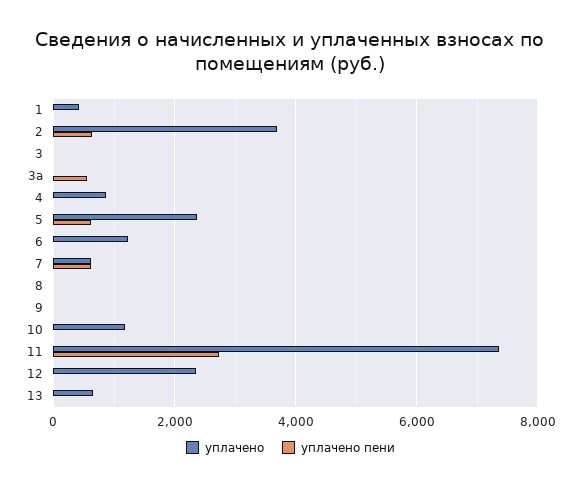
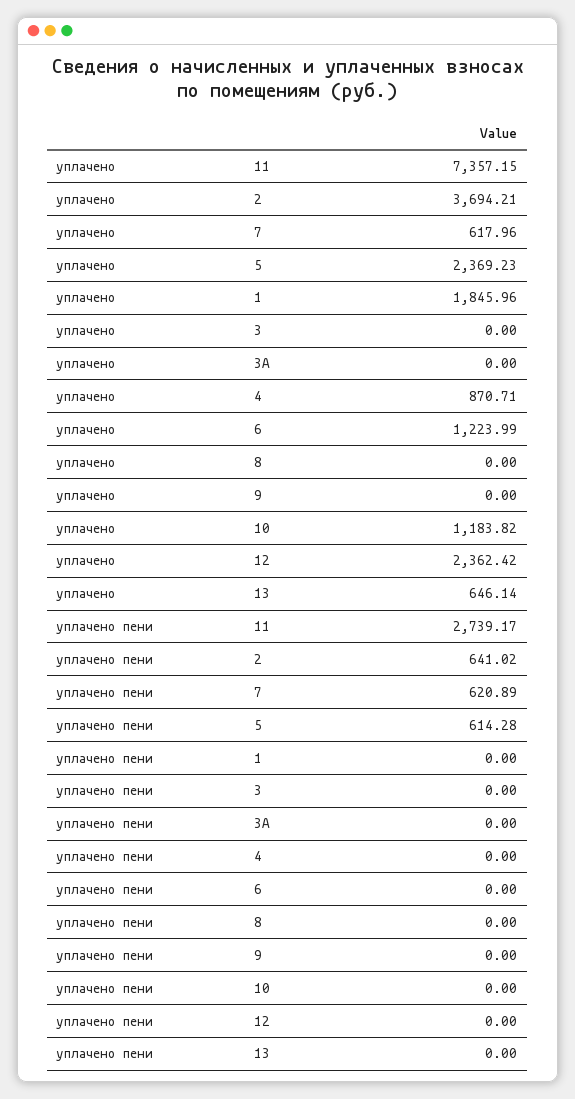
  {
    "уплачено": {
-     "1": 400,
+     "1": 1845.96,
      "2": 3694.21,
      "3": 0,
      "3a": 0,
      "4": 870.71,
      "5": 2369.23,
      "6": 1223.99,
      "7": 617.96,
      "8": 0,
      "9": 0,
      "10": 1183.82,
      "11": 7357.15,
      "12": 2362.42,
      "13": 646.14
    },
    "уплачено пени": {
      "1": 0,
      "2": 641.02,
      "3": 0,
-     "3a": 600,
+     "3a": 0,
      "4": 0,
      "5": 614.28,
      "6": 0,
      "7": 620.89,
      "8": 0,
      "9": 0,
      "10": 0,
      "11": 2739.17,
      "12": 0,
      "13": 0
    }
  }

